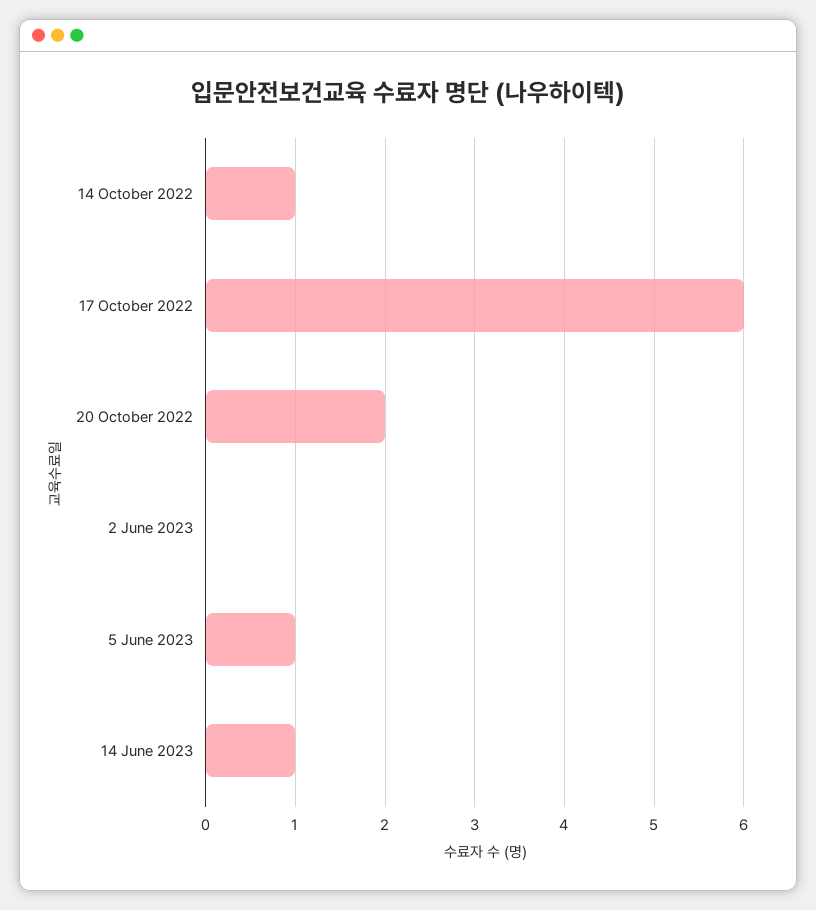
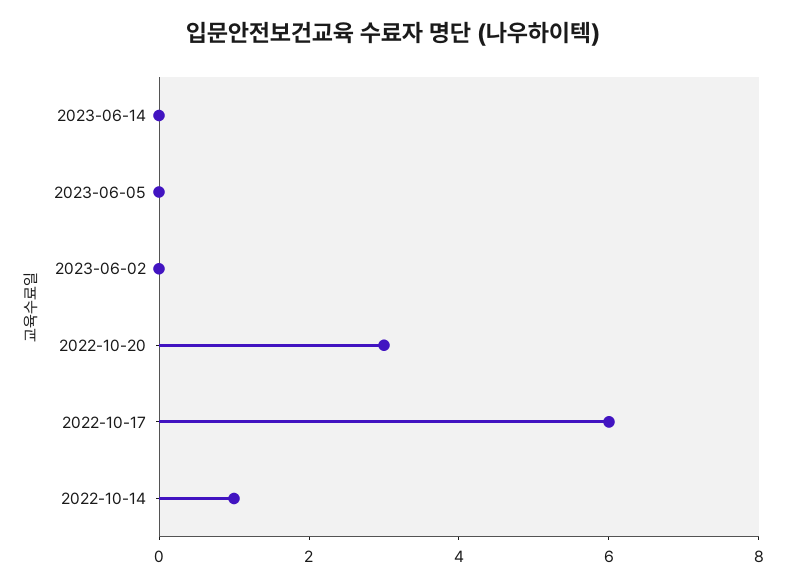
  {
    "14 October 2022": 1,
    "17 October 2022": 6,
-   "20 October 2022": 2,
+   "20 October 2022": 3,
    "2 June 2023": 0,
-   "5 June 2023": 1,
+   "5 June 2023": 0,
-   "14 June 2023": 1
+   "14 June 2023": 0
  }

